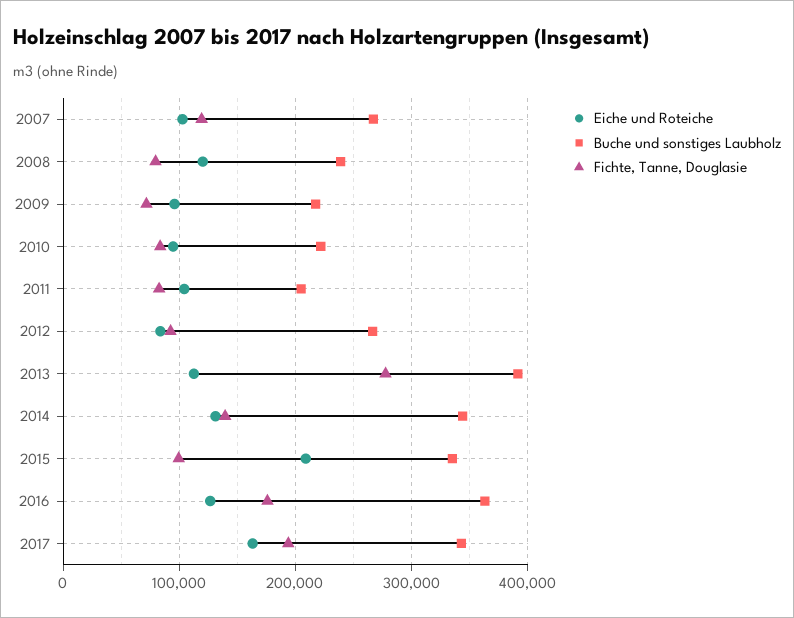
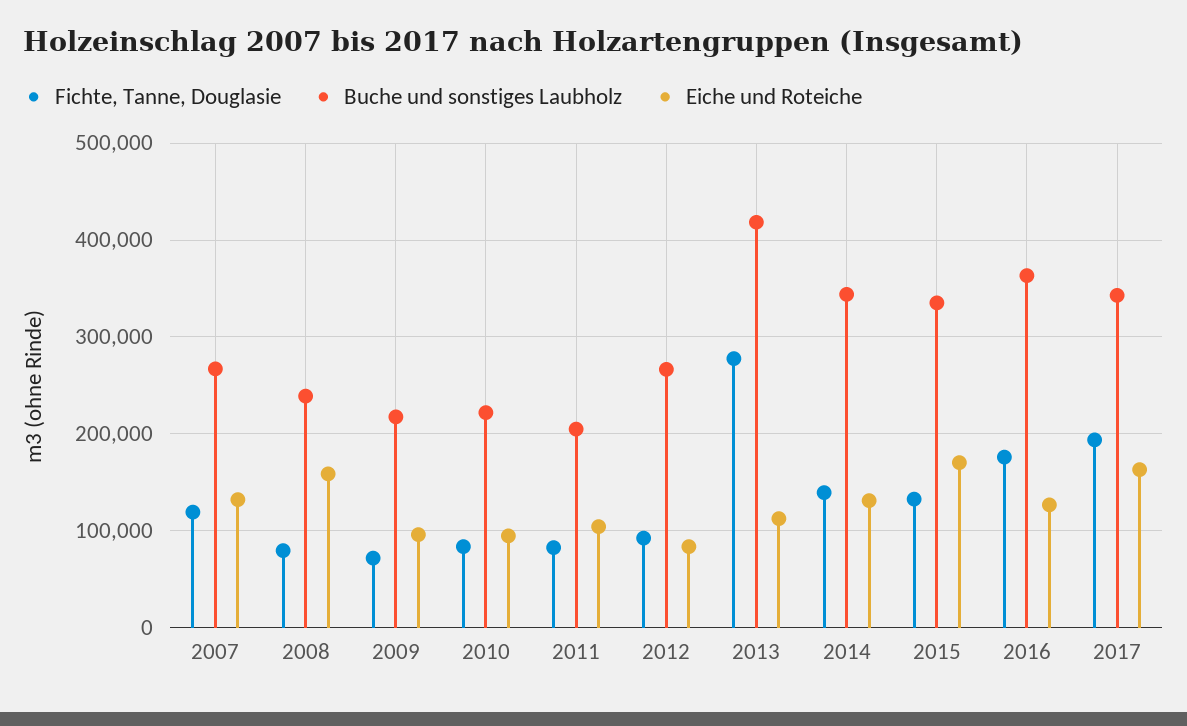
  {
    "Eiche und Roteiche": {
-     "2007": 100000,
+     "2007": 130000,
-     "2008": 120000,
+     "2008": 160000,
      "2009": 100000,
      "2010": 90000,
      "2011": 100000,
      "2012": 80000,
      "2013": 110000,
      "2014": 130000,
-     "2015": 210000,
+     "2015": 170000,
      "2016": 130000,
      "2017": 160000
    },
    "Buche und sonstiges Laubholz": {
      "2007": 270000,
      "2008": 240000,
      "2009": 220000,
      "2010": 220000,
      "2011": 200000,
      "2012": 270000,
-     "2013": 390000,
+     "2013": 420000,
      "2014": 340000,
      "2015": 340000,
      "2016": 360000,
      "2017": 340000
    },
    "Fichte, Tanne, Douglasie": {
      "2007": 120000,
      "2008": 80000,
      "2009": 70000,
      "2010": 80000,
      "2011": 80000,
      "2012": 90000,
      "2013": 280000,
      "2014": 140000,
-     "2015": 100000,
+     "2015": 130000,
      "2016": 180000,
      "2017": 190000
    }
  }

